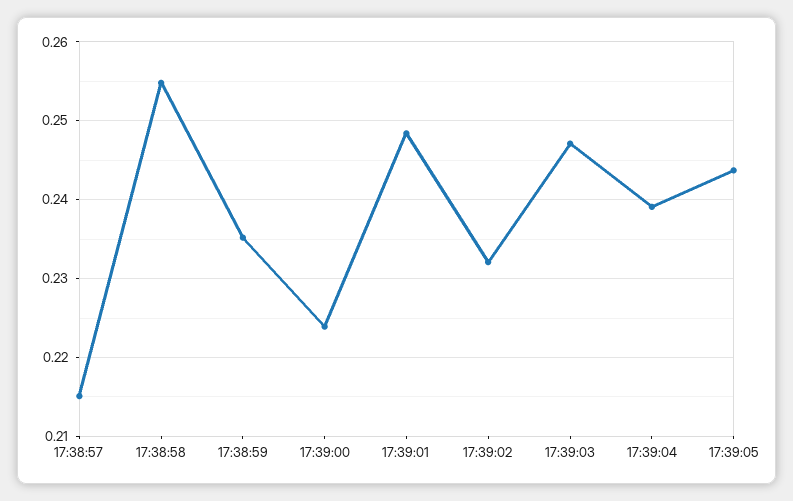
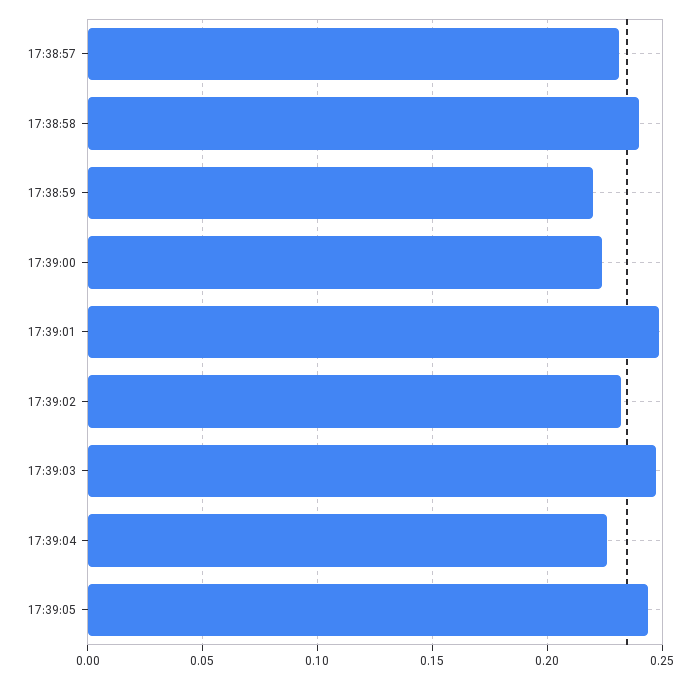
  {
-   "17:38:57": 0.215,
+   "17:38:57": 0.23,
-   "17:38:58": 0.255,
+   "17:38:58": 0.24,
-   "17:38:59": 0.235,
+   "17:38:59": 0.22,
    "17:39:00": 0.224,
    "17:39:01": 0.248,
    "17:39:02": 0.232,
    "17:39:03": 0.247,
-   "17:39:04": 0.239,
+   "17:39:04": 0.225,
    "17:39:05": 0.244
  }

